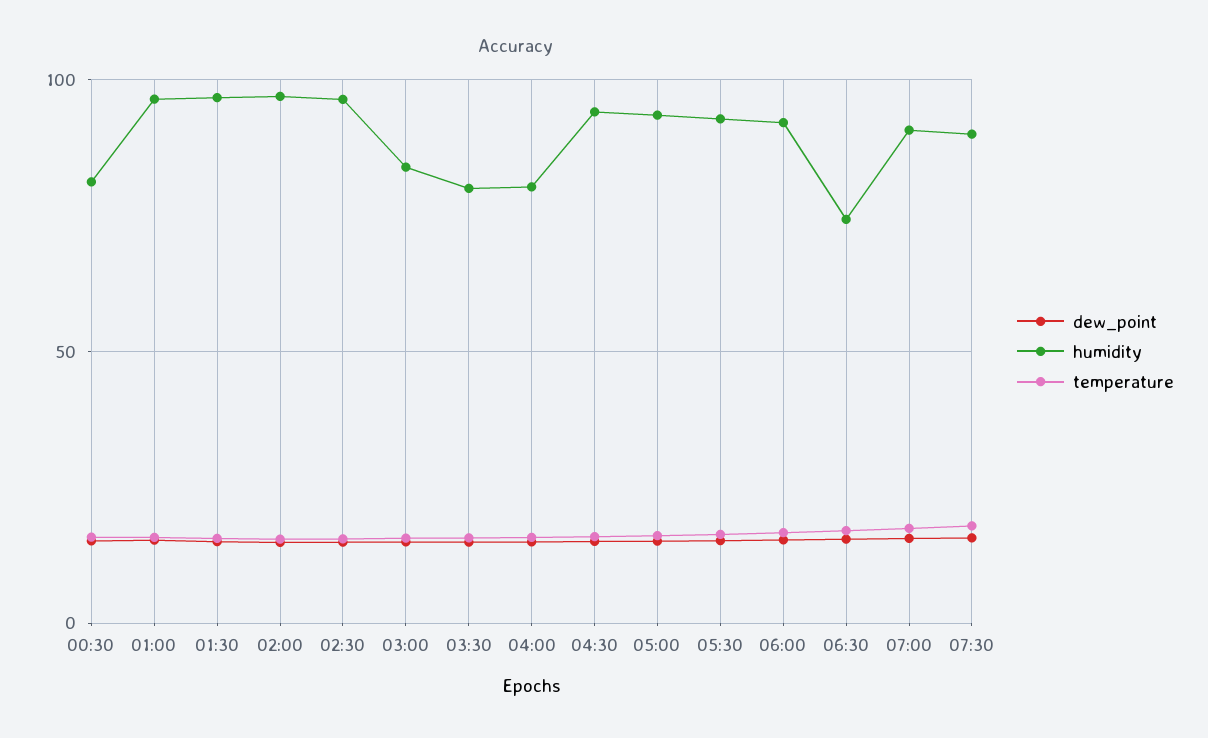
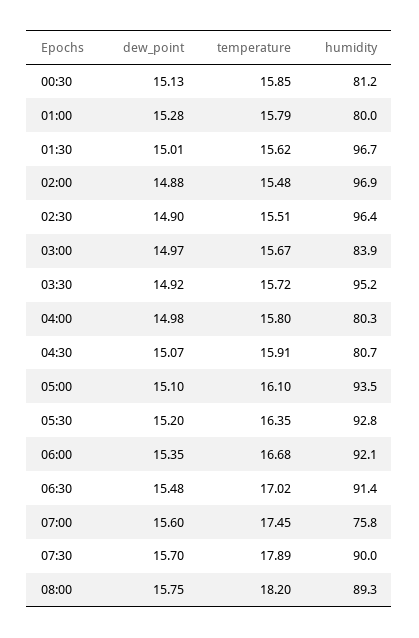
  {
    "dew_point": {
      "00:30": 15.13,
      "01:00": 15.28,
      "01:30": 15.01,
      "02:00": 14.88,
      "02:30": 14.9,
      "03:00": 14.97,
      "03:30": 14.92,
      "04:00": 14.98,
      "04:30": 15.07,
      "05:00": 15.1,
      "05:30": 15.2,
      "06:00": 15.35,
      "06:30": 15.48,
      "07:00": 15.6,
-     "07:30": 15.7
+     "07:30": 15.7,
+     "08:00": 15.75
    },
    "humidity": {
      "00:30": 81.2,
-     "01:00": 95,
+     "01:00": 80,
      "01:30": 96.7,
      "02:00": 96.9,
      "02:30": 96.4,
      "03:00": 83.9,
-     "03:30": 80,
+     "03:30": 95.2,
      "04:00": 80.3,
-     "04:30": 95,
+     "04:30": 80.7,
      "05:00": 93.5,
      "05:30": 92.8,
      "06:00": 92.1,
-     "06:30": 75,
+     "06:30": 91.4,
-     "07:00": 90,
+     "07:00": 75.8,
-     "07:30": 90
+     "07:30": 90,
+     "08:00": 89.3
    },
    "temperature": {
      "00:30": 15.85,
      "01:00": 15.79,
      "01:30": 15.62,
      "02:00": 15.48,
      "02:30": 15.51,
      "03:00": 15.67,
      "03:30": 15.72,
      "04:00": 15.8,
      "04:30": 15.91,
      "05:00": 16.1,
      "05:30": 16.35,
      "06:00": 16.68,
      "06:30": 17.02,
      "07:00": 17.45,
-     "07:30": 17.89
+     "07:30": 17.89,
+     "08:00": 18.2
    }
  }

